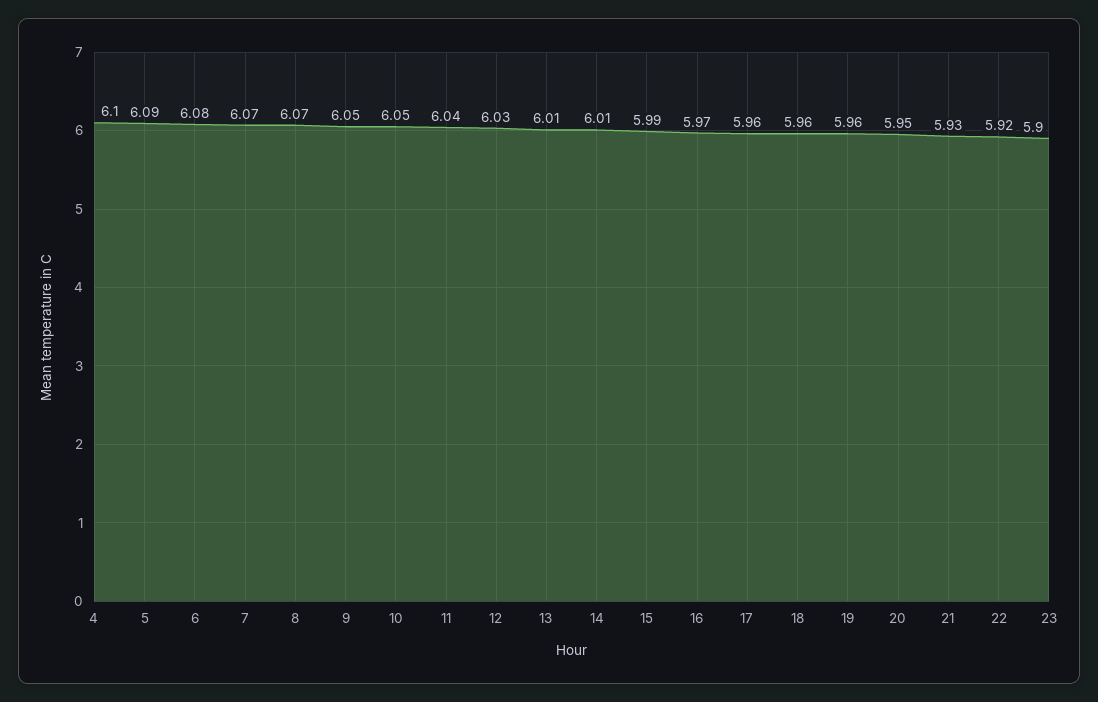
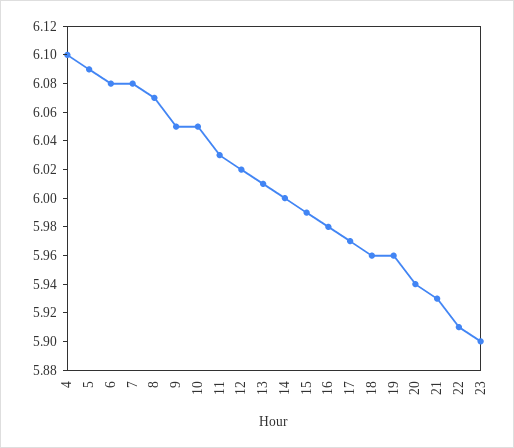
  {
    "4": 6.1,
    "5": 6.09,
    "6": 6.08,
-   "7": 6.07,
+   "7": 6.08,
    "8": 6.07,
    "9": 6.05,
    "10": 6.05,
-   "11": 6.04,
+   "11": 6.03,
-   "12": 6.03,
+   "12": 6.02,
    "13": 6.01,
-   "14": 6.01,
+   "14": 6,
    "15": 5.99,
-   "16": 5.97,
+   "16": 5.98,
-   "17": 5.96,
+   "17": 5.97,
    "18": 5.96,
    "19": 5.96,
-   "20": 5.95,
+   "20": 5.94,
    "21": 5.93,
-   "22": 5.92,
+   "22": 5.91,
    "23": 5.9
  }

